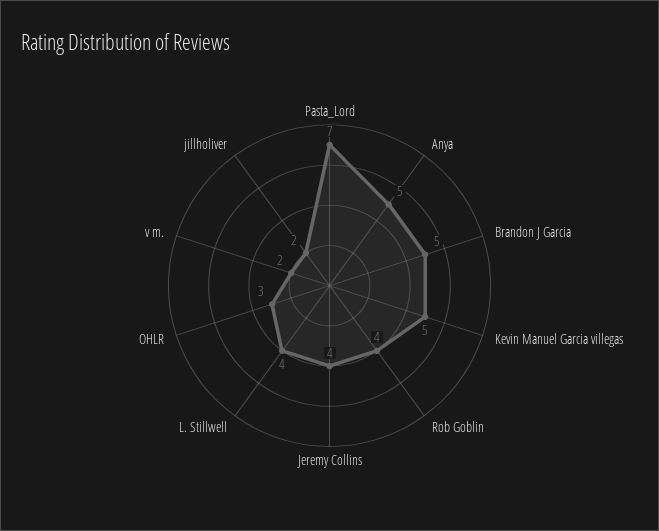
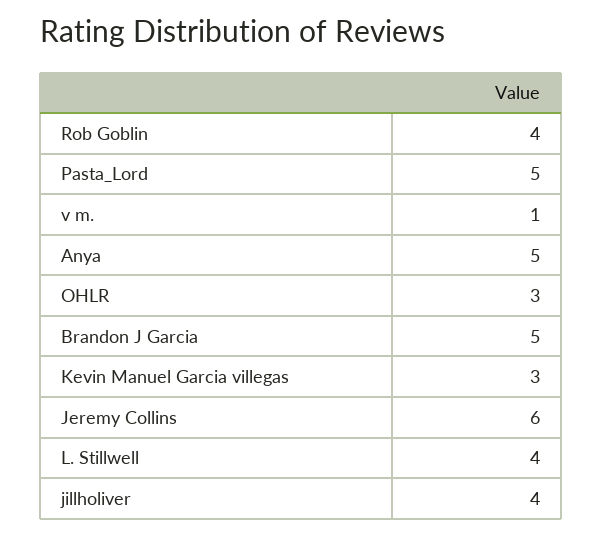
  {
-   "Pasta_Lord": 7,
+   "Pasta_Lord": 5,
    "Anya": 5,
    "Brandon J Garcia": 5,
-   "Kevin Manuel Garcia villegas": 5,
+   "Kevin Manuel Garcia villegas": 3,
    "Rob Goblin": 4,
-   "Jeremy Collins": 4,
+   "Jeremy Collins": 6,
    "L. Stillwell": 4,
    "OHLR": 3,
-   "v m.": 2,
+   "v m.": 1,
-   "jillholiver": 2
+   "jillholiver": 4
  }

